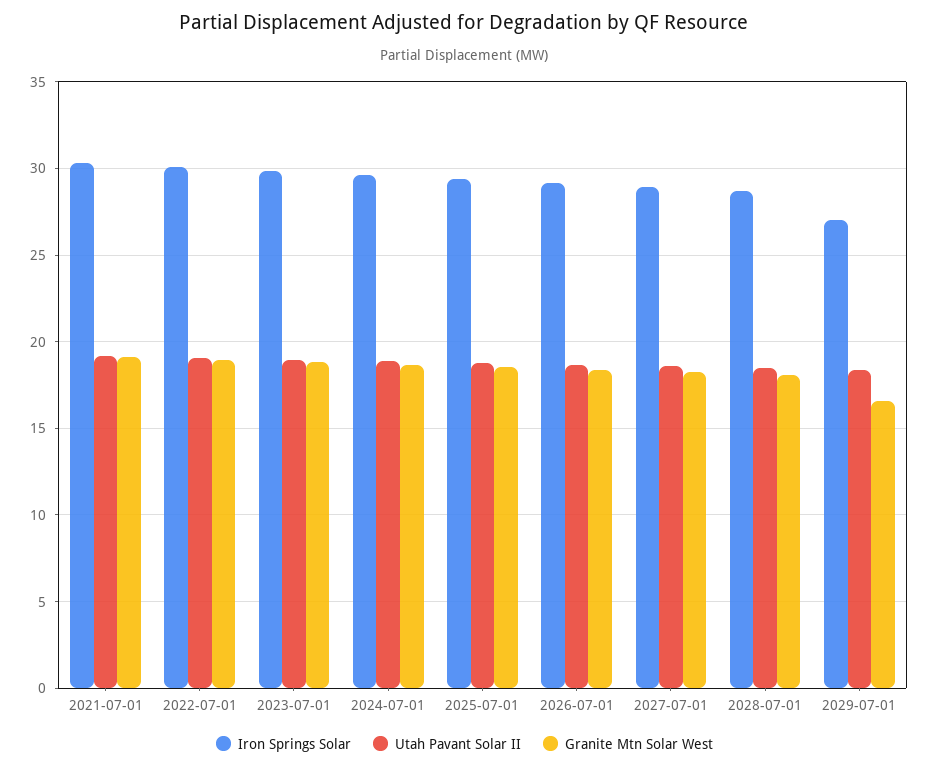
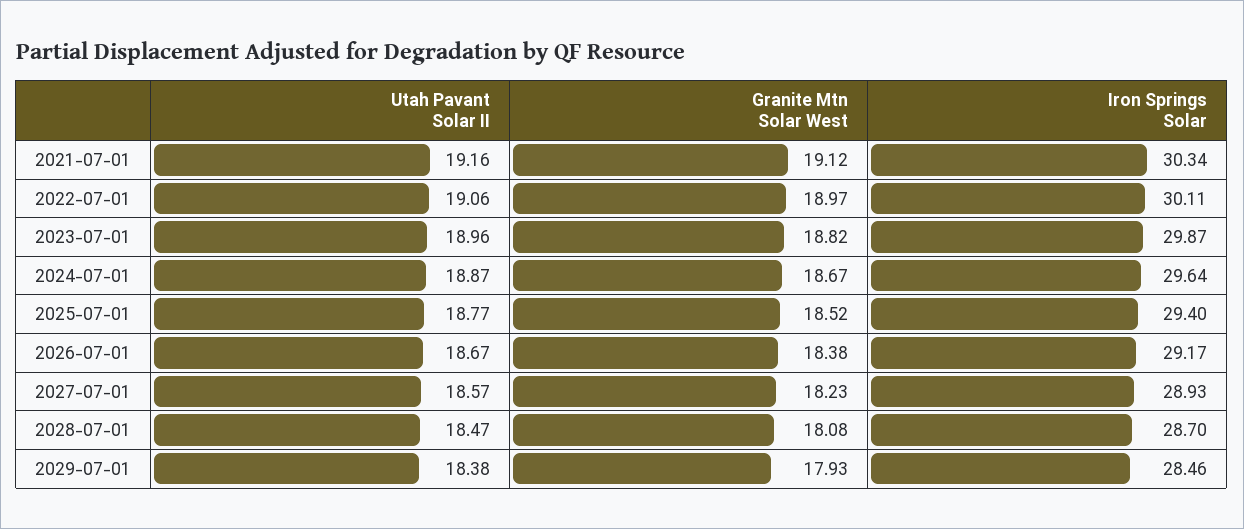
  {
    "Iron Springs Solar": {
      "2021-07-01": 30.34,
      "2022-07-01": 30.11,
      "2023-07-01": 29.87,
      "2024-07-01": 29.64,
      "2025-07-01": 29.4,
      "2026-07-01": 29.17,
      "2027-07-01": 28.93,
      "2028-07-01": 28.7,
-     "2029-07-01": 27
+     "2029-07-01": 28.46
    },
    "Utah Pavant Solar II": {
      "2021-07-01": 19.16,
      "2022-07-01": 19.06,
      "2023-07-01": 18.96,
      "2024-07-01": 18.87,
      "2025-07-01": 18.77,
      "2026-07-01": 18.67,
      "2027-07-01": 18.57,
      "2028-07-01": 18.47,
      "2029-07-01": 18.38
    },
    "Granite Mtn Solar West": {
      "2021-07-01": 19.12,
      "2022-07-01": 18.97,
      "2023-07-01": 18.82,
      "2024-07-01": 18.67,
      "2025-07-01": 18.52,
      "2026-07-01": 18.38,
      "2027-07-01": 18.23,
      "2028-07-01": 18.08,
-     "2029-07-01": 16.5
+     "2029-07-01": 17.93
    }
  }

